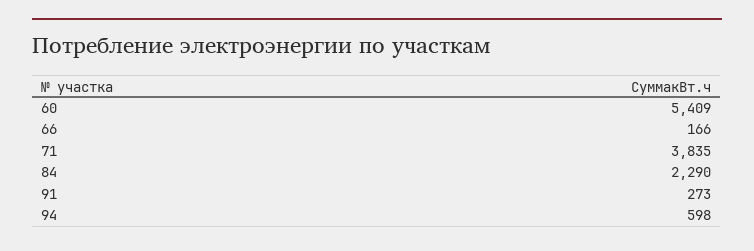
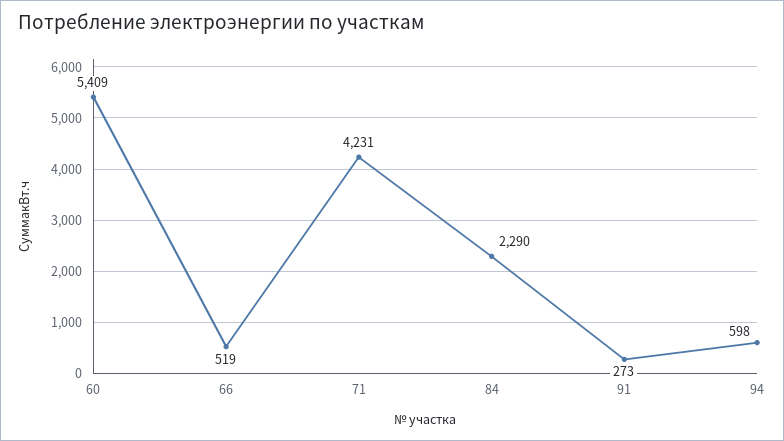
  {
    "60": 5409,
-   "66": 166,
+   "66": 519,
-   "71": 3835,
+   "71": 4231,
    "84": 2290,
    "91": 273,
    "94": 598
  }

